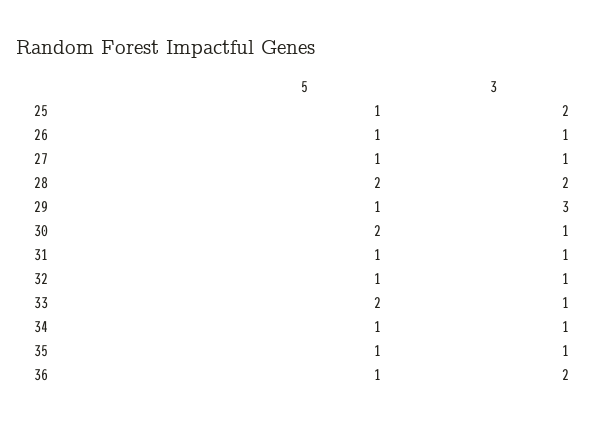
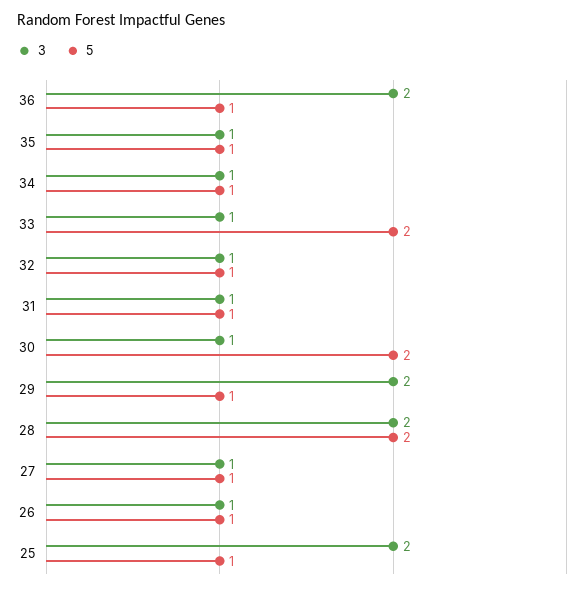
  {
    "5": {
      "25": 1,
      "26": 1,
      "27": 1,
      "28": 2,
      "29": 1,
      "30": 2,
      "31": 1,
      "32": 1,
      "33": 2,
      "34": 1,
      "35": 1,
      "36": 1
    },
    "3": {
      "25": 2,
      "26": 1,
      "27": 1,
      "28": 2,
-     "29": 3,
+     "29": 2,
      "30": 1,
      "31": 1,
      "32": 1,
      "33": 1,
      "34": 1,
      "35": 1,
      "36": 2
    }
  }

